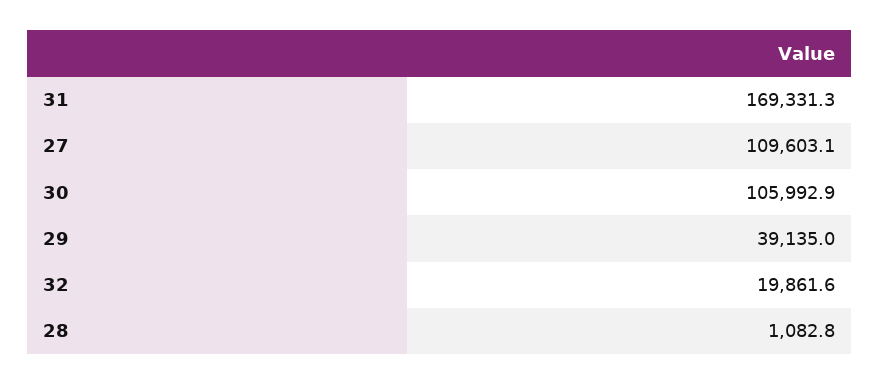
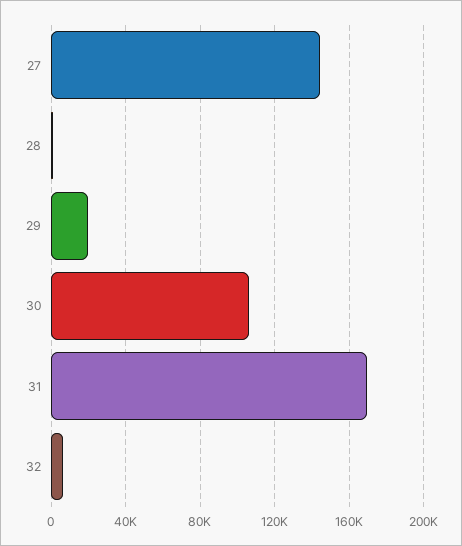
  {
    "31": 169331.3,
-   "27": 109603.1,
+   "27": 145000,
    "30": 105992.9,
-   "29": 39135,
+   "29": 20000,
-   "32": 19861.6,
+   "32": 5000,
    "28": 1082.8
  }

